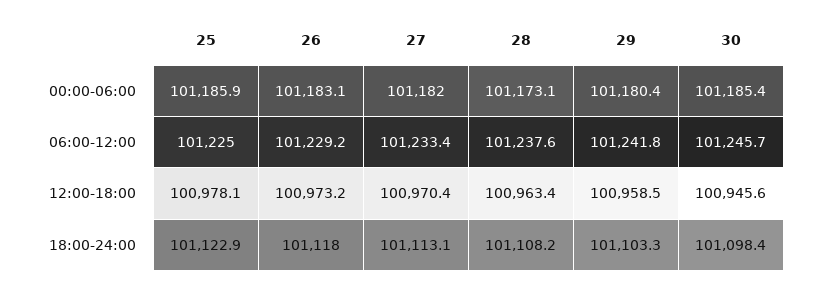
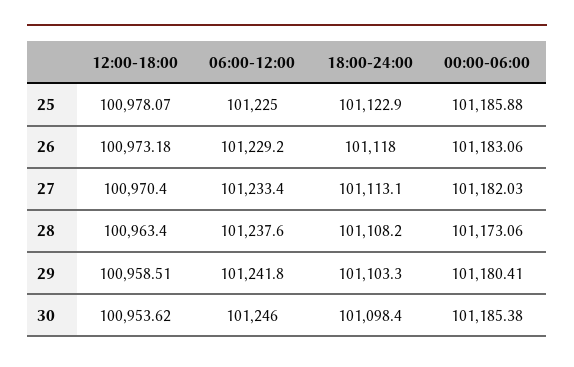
  {
    "25": {
      "00:00-06:00": 101185.88,
      "06:00-12:00": 101225,
      "12:00-18:00": 100978.07,
      "18:00-24:00": 101122.9
    },
    "26": {
      "00:00-06:00": 101183.06,
      "06:00-12:00": 101229.2,
      "12:00-18:00": 100973.18,
      "18:00-24:00": 101118
    },
    "27": {
      "00:00-06:00": 101182.03,
      "06:00-12:00": 101233.4,
      "12:00-18:00": 100970.4,
      "18:00-24:00": 101113.1
    },
    "28": {
      "00:00-06:00": 101173.06,
      "06:00-12:00": 101237.6,
      "12:00-18:00": 100963.4,
      "18:00-24:00": 101108.2
    },
    "29": {
      "00:00-06:00": 101180.41,
      "06:00-12:00": 101241.8,
      "12:00-18:00": 100958.51,
      "18:00-24:00": 101103.3
    },
    "30": {
      "00:00-06:00": 101185.38,
-     "06:00-12:00": 101245.7,
+     "06:00-12:00": 101246,
-     "12:00-18:00": 100945.6,
+     "12:00-18:00": 100953.62,
      "18:00-24:00": 101098.4
    }
  }

